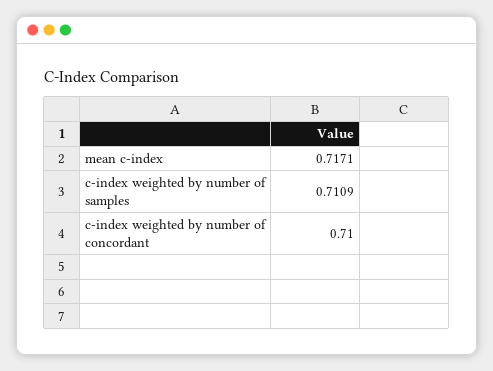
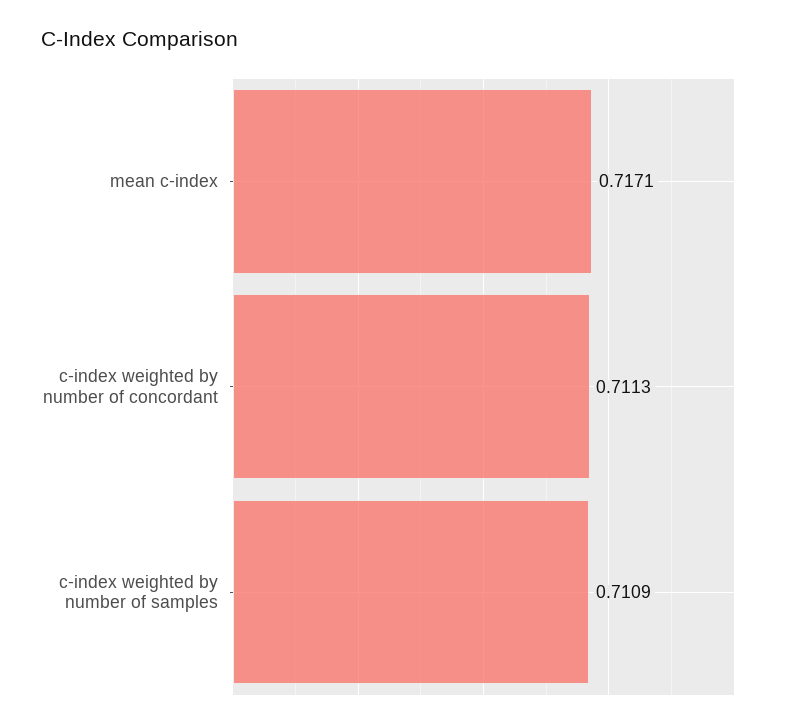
  {
    "mean c-index": 0.7171,
    "c-index weighted by number of samples": 0.7109,
-   "c-index weighted by number of concordant": 0.71
+   "c-index weighted by number of concordant": 0.7113
  }

